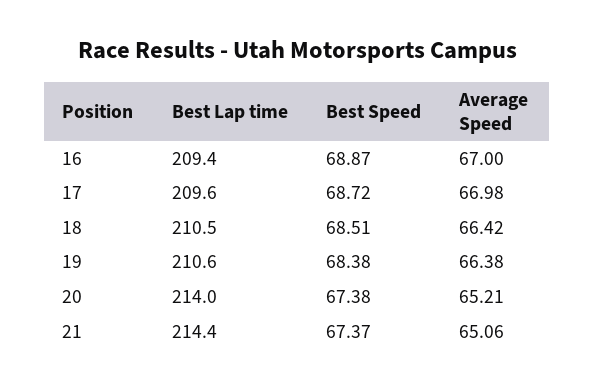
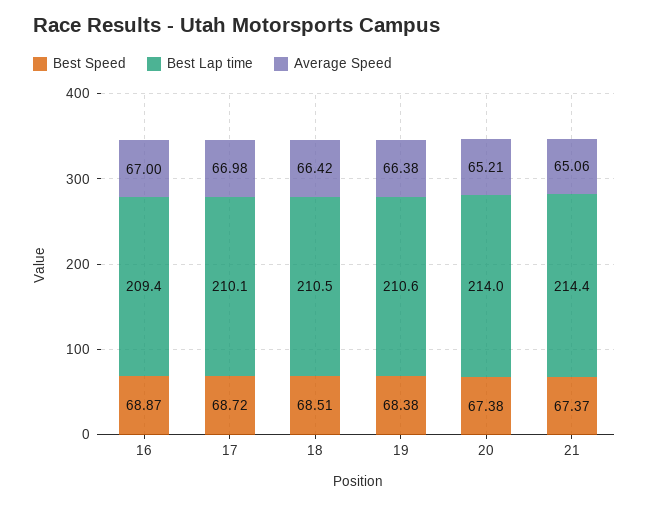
  {
    "Best Lap time": {
      "16": 209.4,
-     "17": 209.6,
+     "17": 210.1,
      "18": 210.5,
      "19": 210.6,
      "20": 214,
      "21": 214.4
    },
    "Best Speed": {
      "16": 68.87,
      "17": 68.72,
      "18": 68.51,
      "19": 68.38,
      "20": 67.38,
      "21": 67.37
    },
    "Average Speed": {
      "16": 67,
      "17": 66.98,
      "18": 66.42,
      "19": 66.38,
      "20": 65.21,
      "21": 65.06
    }
  }

